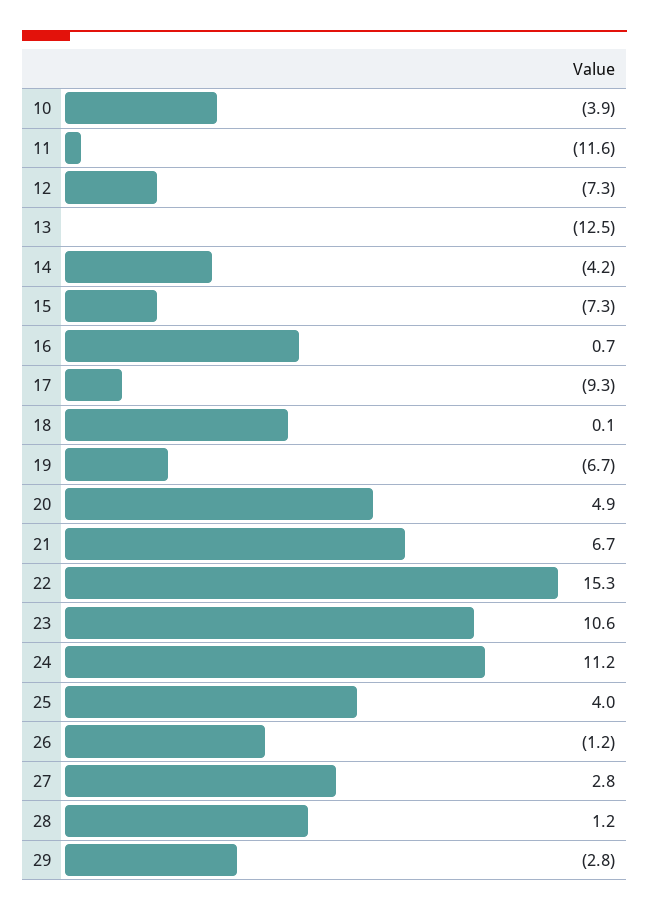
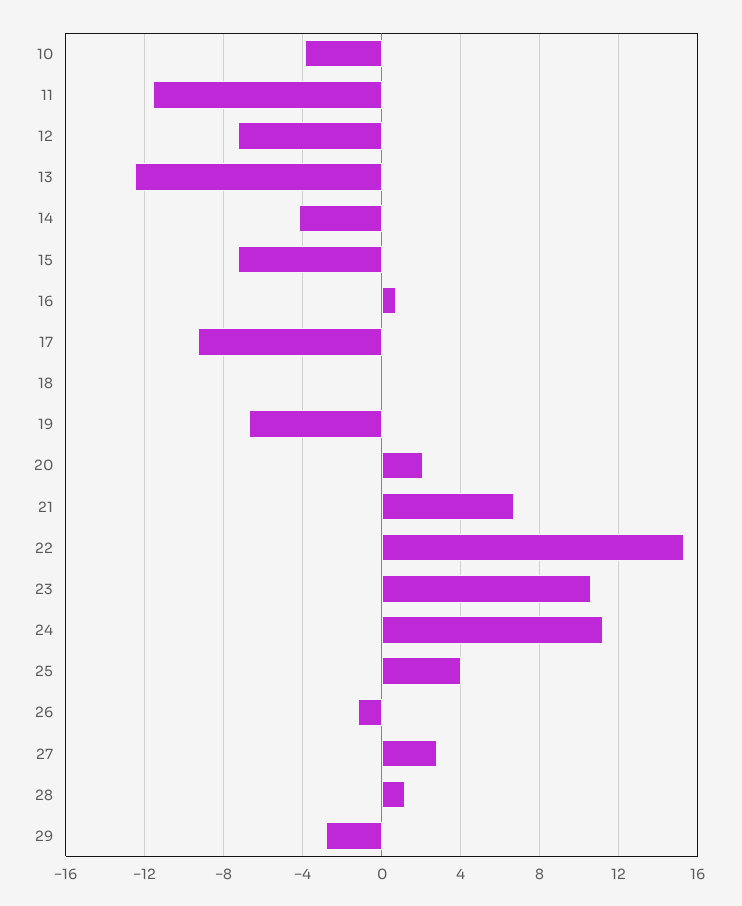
  {
    "10": -3.9,
    "11": -11.6,
    "12": -7.3,
    "13": -12.5,
    "14": -4.2,
    "15": -7.3,
    "16": 0.7,
    "17": -9.3,
    "18": 0.1,
    "19": -6.7,
-   "20": 4.9,
+   "20": 2,
    "21": 6.7,
    "22": 15.3,
    "23": 10.6,
    "24": 11.2,
    "25": 4,
    "26": -1.2,
    "27": 2.8,
    "28": 1.2,
    "29": -2.8
  }

